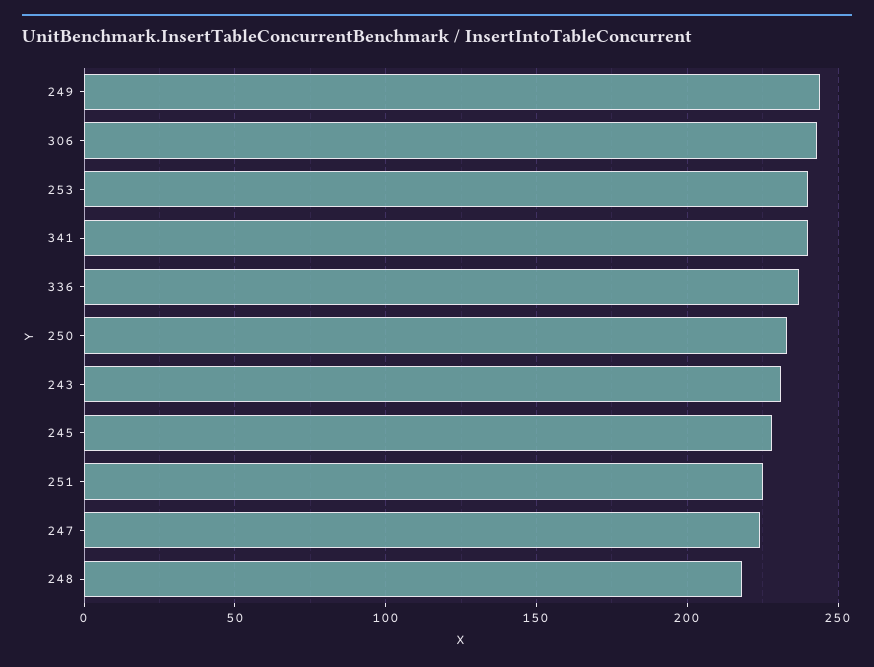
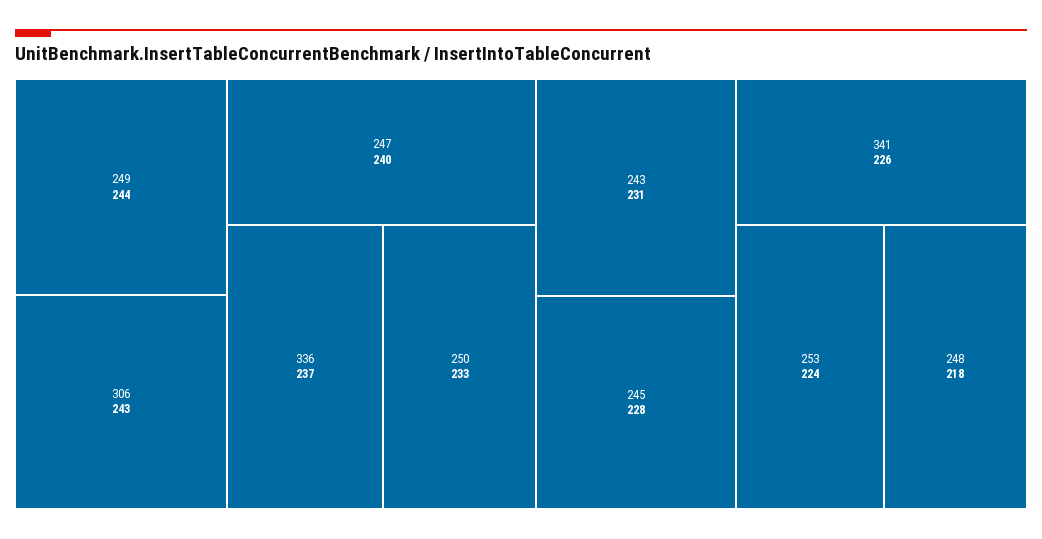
  {
    "249": 244,
    "306": 243,
-   "253": 240,
+   "253": 224,
-   "341": 240,
+   "341": 226,
    "336": 237,
    "250": 233,
    "243": 231,
    "245": 228,
-   "251": 225,
-   "247": 225,
+   "247": 240,
    "248": 218
  }

